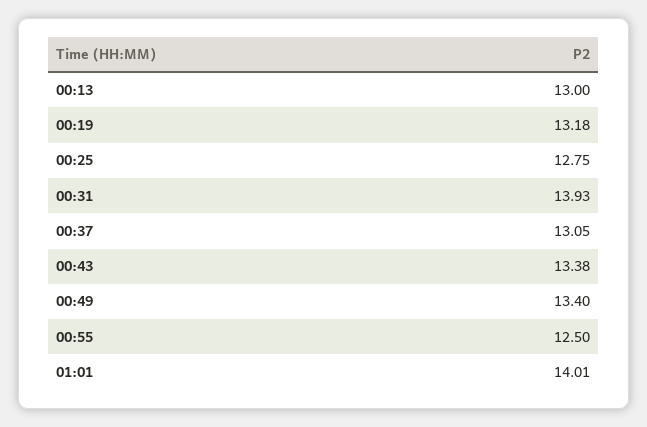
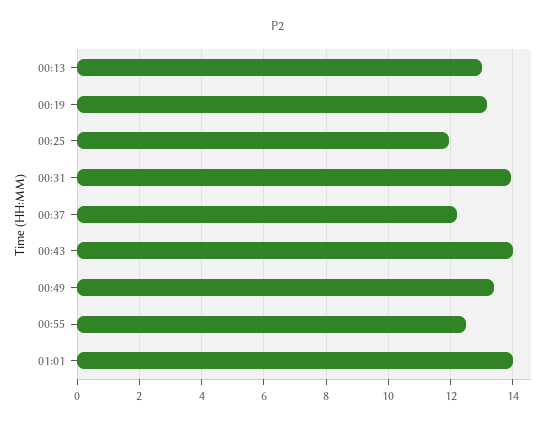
  {
    "00:13": 13,
    "00:19": 13.18,
-   "00:25": 12.75,
+   "00:25": 12,
    "00:31": 13.93,
-   "00:37": 13.05,
+   "00:37": 12.2,
-   "00:43": 13.38,
+   "00:43": 14,
    "00:49": 13.4,
    "00:55": 12.5,
    "01:01": 14.01
  }

